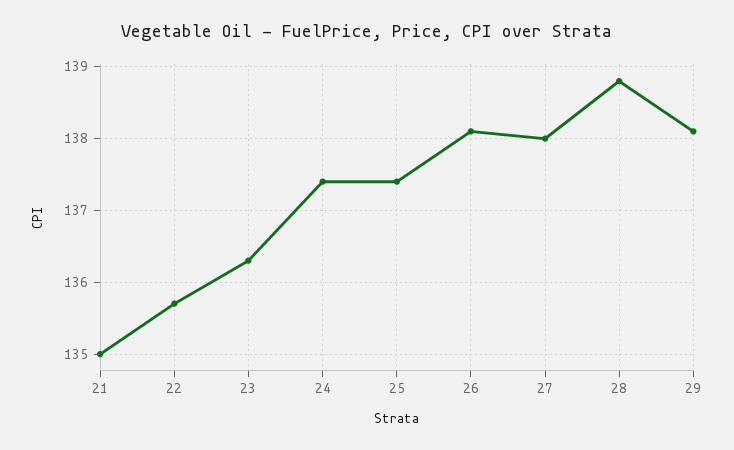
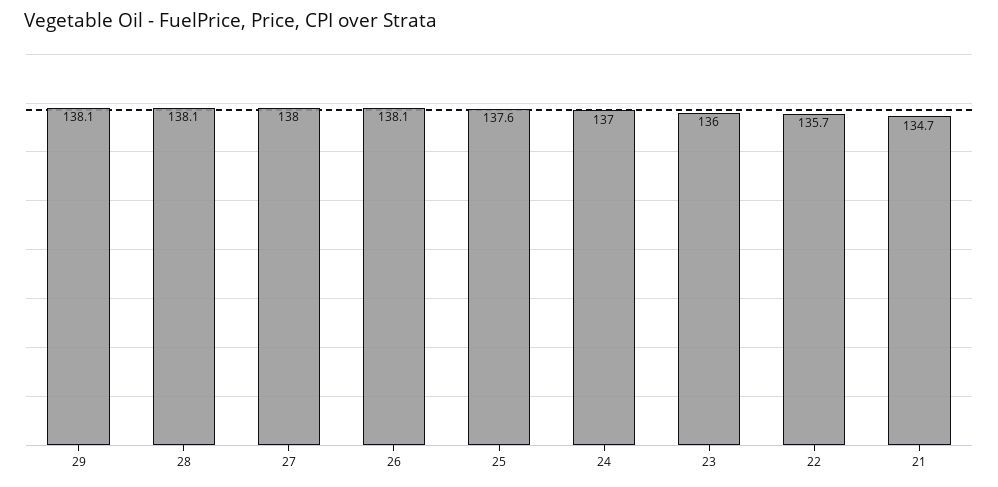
  {
-   "21": 135,
+   "21": 134.7,
    "22": 135.7,
-   "23": 136.3,
+   "23": 136,
-   "24": 137.4,
+   "24": 137,
-   "25": 137.4,
+   "25": 137.6,
    "26": 138.1,
    "27": 138,
-   "28": 138.8,
+   "28": 138.1,
    "29": 138.1
  }

